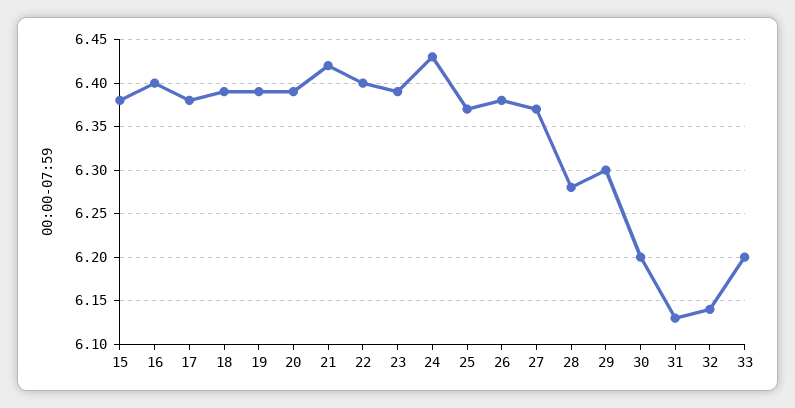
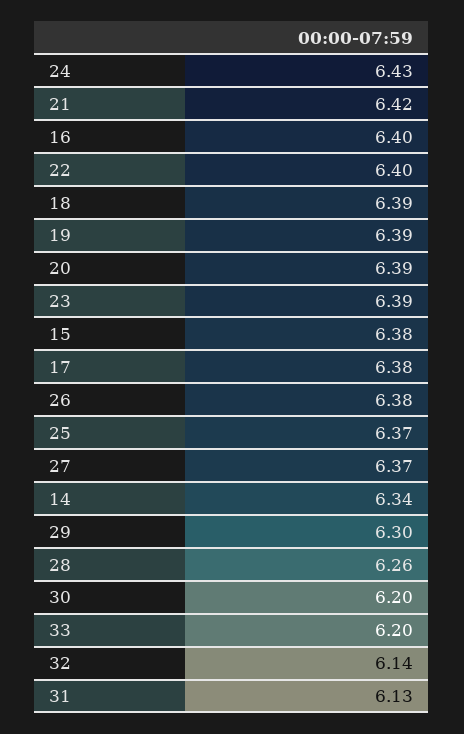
  {
    "15": 6.38,
    "16": 6.4,
    "17": 6.38,
    "18": 6.39,
    "19": 6.39,
    "20": 6.39,
    "21": 6.42,
    "22": 6.4,
    "23": 6.39,
    "24": 6.43,
    "25": 6.37,
    "26": 6.38,
    "27": 6.37,
-   "28": 6.28,
+   "28": 6.26,
    "29": 6.3,
    "30": 6.2,
    "31": 6.13,
    "32": 6.14,
-   "33": 6.2
+   "33": 6.2,
+   "14": 6.34
  }

